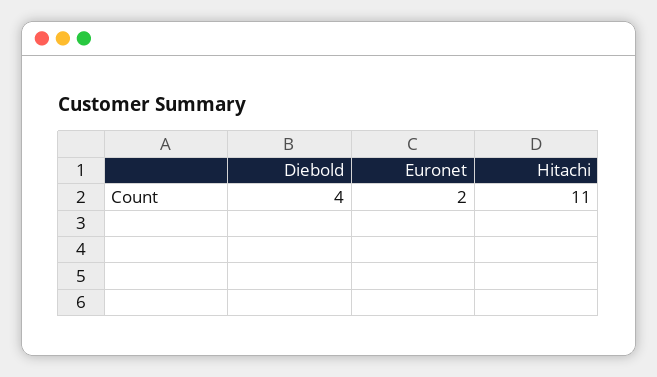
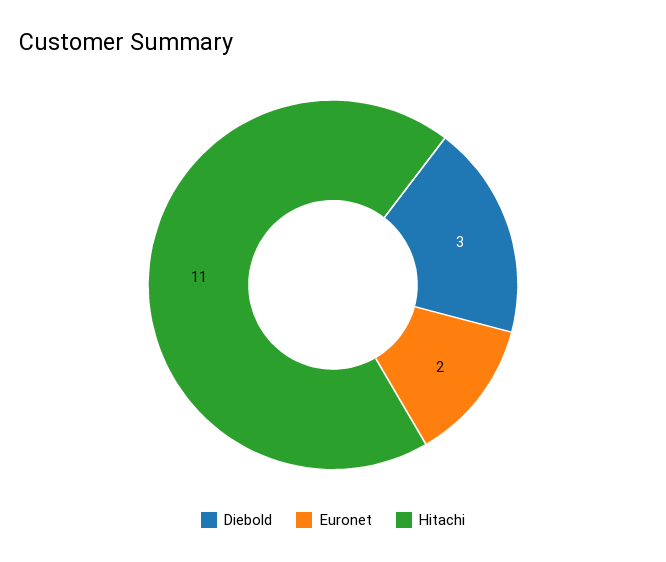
  {
-   "Diebold": 4,
+   "Diebold": 3,
    "Euronet": 2,
    "Hitachi": 11
  }

